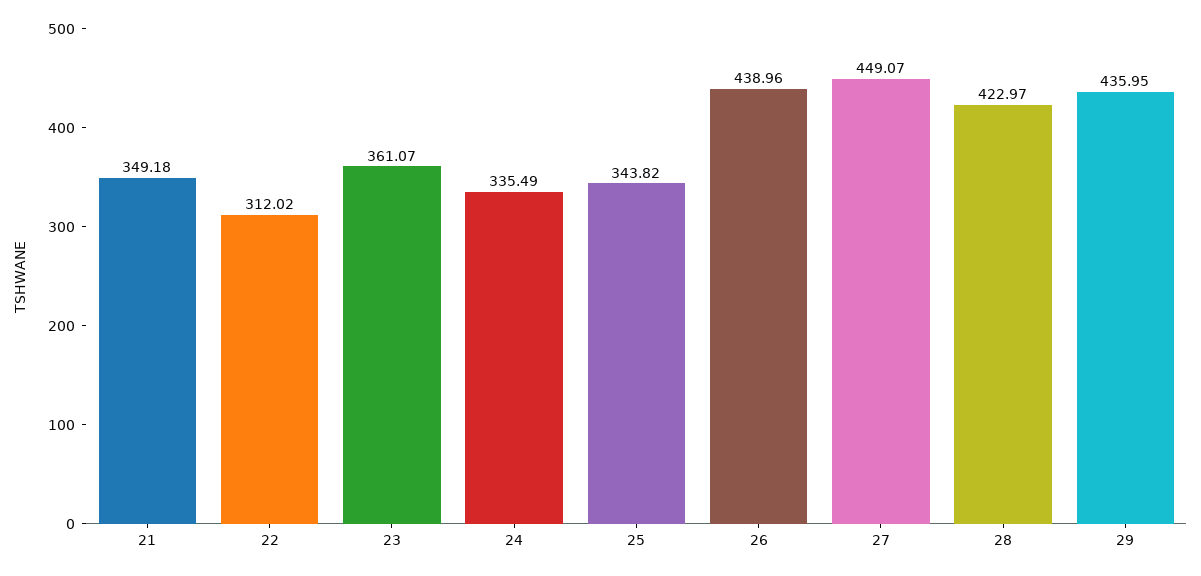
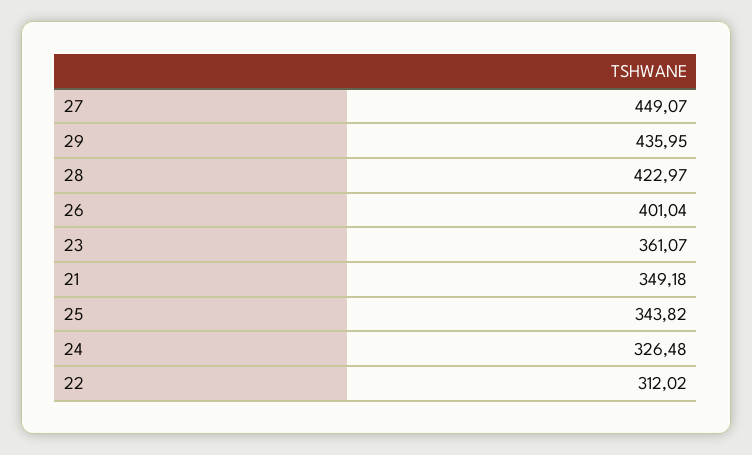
  {
    "21": 349.18,
    "22": 312.02,
    "23": 361.07,
-   "24": 335.49,
+   "24": 326.48,
    "25": 343.82,
-   "26": 438.96,
+   "26": 401.04,
    "27": 449.07,
    "28": 422.97,
    "29": 435.95
  }

